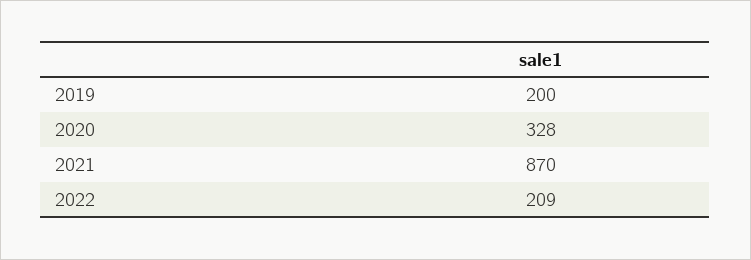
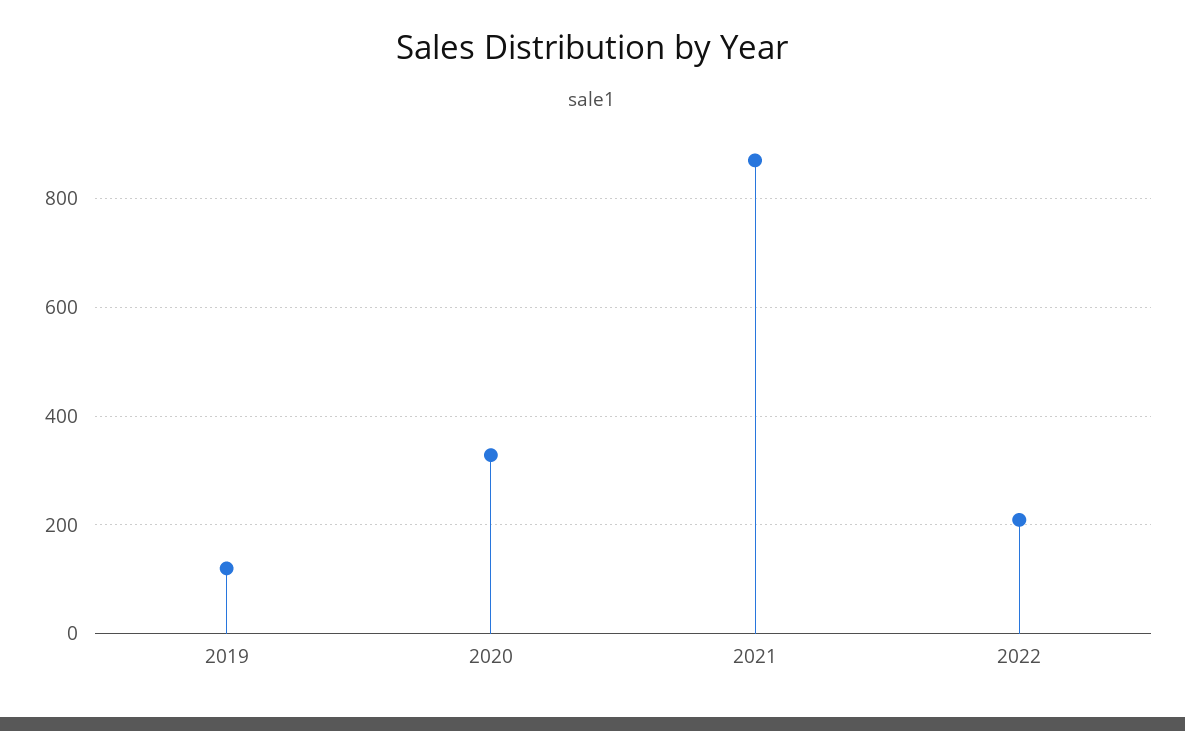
  {
-   "2019": 200,
+   "2019": 120,
    "2020": 328,
    "2021": 870,
    "2022": 209
  }

